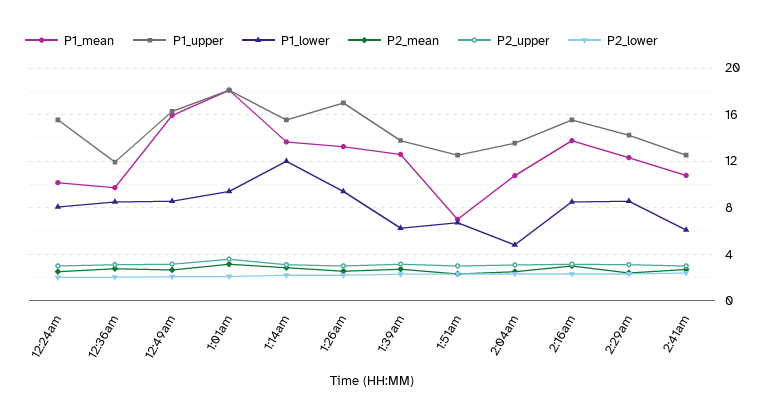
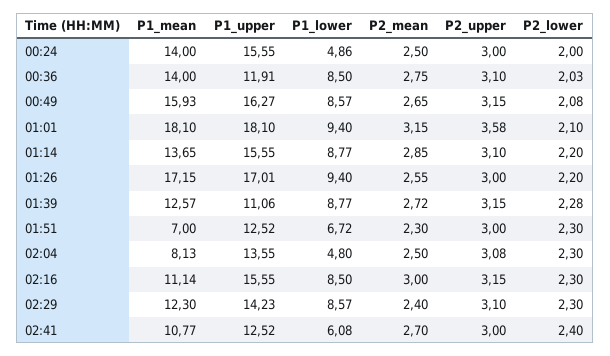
  {
    "P1_mean": {
-     "12:24am": 10,
+     "12:24am": 14,
-     "12:36am": 10,
+     "12:36am": 14,
      "12:49am": 15.93,
      "1:01am": 18.1,
      "1:14am": 13.65,
-     "1:26am": 13,
+     "1:26am": 17.15,
      "1:39am": 12.57,
      "1:51am": 7,
-     "2:04am": 11,
+     "2:04am": 8.13,
-     "2:16am": 14,
+     "2:16am": 11.14,
      "2:29am": 12.3,
      "2:41am": 10.77
    },
    "P1_upper": {
      "12:24am": 15.55,
      "12:36am": 11.91,
      "12:49am": 16.27,
      "1:01am": 18.1,
      "1:14am": 15.55,
      "1:26am": 17.01,
-     "1:39am": 14,
+     "1:39am": 11.06,
      "1:51am": 12.52,
      "2:04am": 13.55,
      "2:16am": 15.55,
      "2:29am": 14.23,
      "2:41am": 12.52
    },
    "P1_lower": {
-     "12:24am": 8,
+     "12:24am": 4.86,
      "12:36am": 8.5,
      "12:49am": 8.57,
      "1:01am": 9.4,
-     "1:14am": 12,
+     "1:14am": 8.77,
      "1:26am": 9.4,
-     "1:39am": 6,
+     "1:39am": 8.77,
      "1:51am": 6.72,
      "2:04am": 4.8,
      "2:16am": 8.5,
      "2:29am": 8.57,
      "2:41am": 6.08
    },
    "P2_mean": {
      "12:24am": 2.5,
      "12:36am": 2.75,
      "12:49am": 2.65,
      "1:01am": 3.15,
      "1:14am": 2.85,
      "1:26am": 2.55,
      "1:39am": 2.72,
      "1:51am": 2.3,
      "2:04am": 2.5,
      "2:16am": 3,
      "2:29am": 2.4,
      "2:41am": 2.7
    },
    "P2_upper": {
      "12:24am": 3,
      "12:36am": 3.1,
      "12:49am": 3.15,
      "1:01am": 3.58,
      "1:14am": 3.1,
      "1:26am": 3,
      "1:39am": 3.15,
      "1:51am": 3,
      "2:04am": 3.08,
      "2:16am": 3.15,
      "2:29am": 3.1,
      "2:41am": 3
    },
    "P2_lower": {
      "12:24am": 2,
      "12:36am": 2.03,
      "12:49am": 2.08,
      "1:01am": 2.1,
      "1:14am": 2.2,
      "1:26am": 2.2,
      "1:39am": 2.28,
      "1:51am": 2.3,
      "2:04am": 2.3,
      "2:16am": 2.3,
      "2:29am": 2.3,
      "2:41am": 2.4
    }
  }

